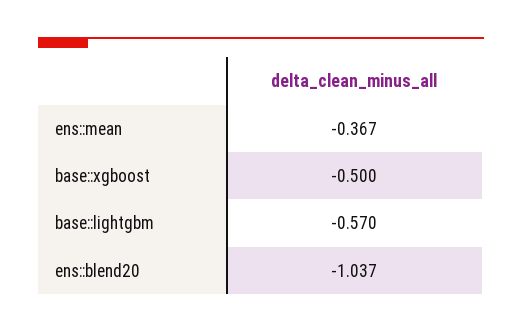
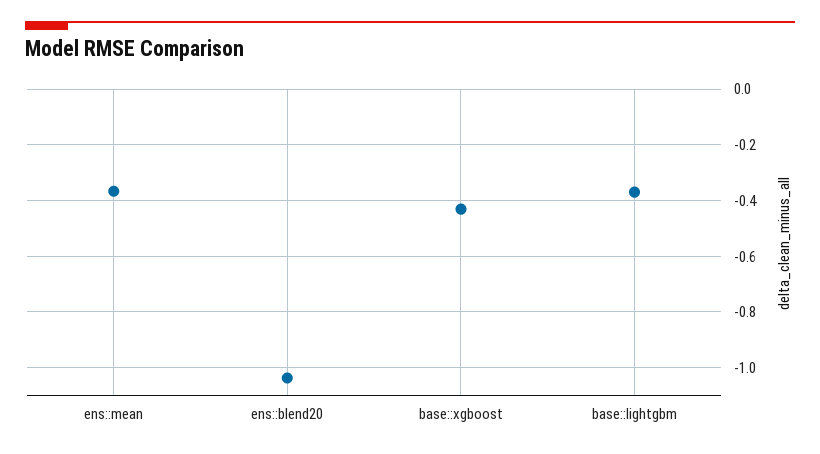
  {
    "ens::mean": -0.367,
-   "base::xgboost": -0.5,
+   "base::xgboost": -0.425,
-   "base::lightgbm": -0.57,
+   "base::lightgbm": -0.375,
    "ens::blend20": -1.037
  }

